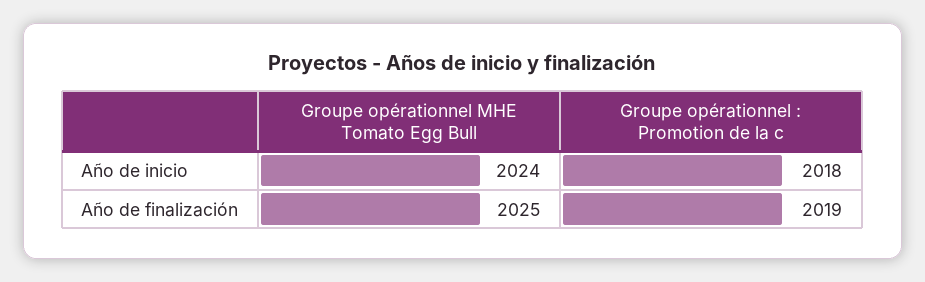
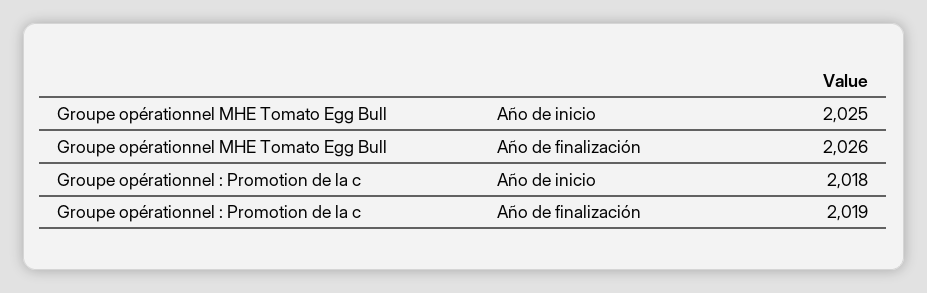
  {
    "Groupe opérationnel MHE Tomato Egg Bull": {
-     "Año de inicio": 2024,
+     "Año de inicio": 2025,
-     "Año de finalización": 2025
+     "Año de finalización": 2026
    },
    "Groupe opérationnel : Promotion de la c": {
      "Año de inicio": 2018,
      "Año de finalización": 2019
    }
  }

